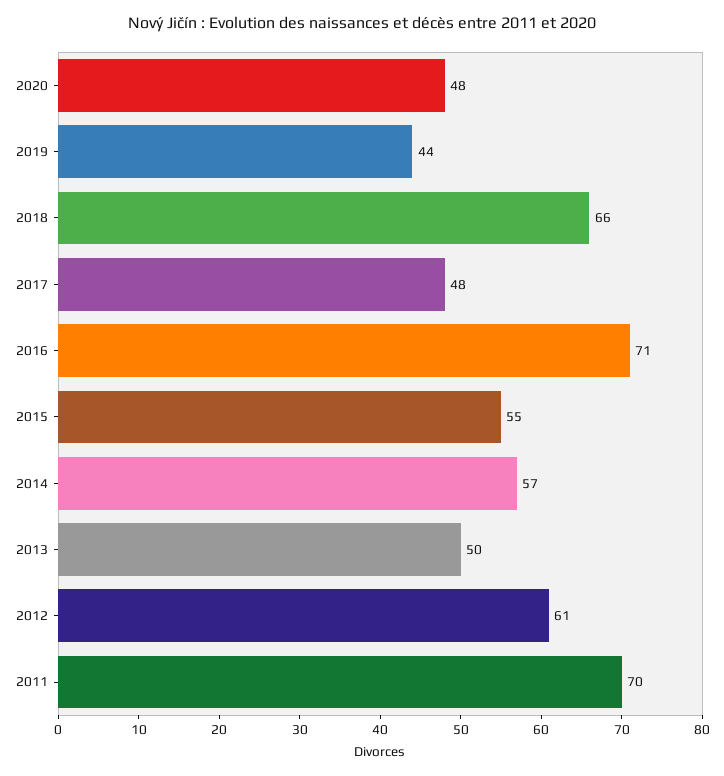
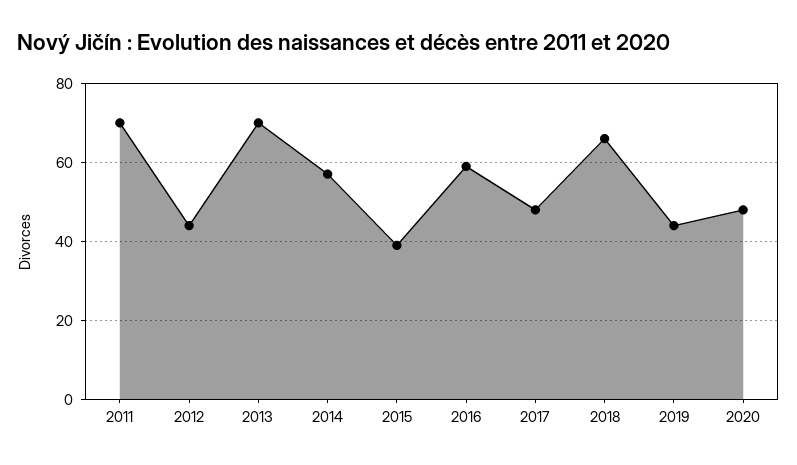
  {
    "2020": 48,
    "2019": 44,
    "2018": 66,
    "2017": 48,
-   "2016": 71,
+   "2016": 60,
-   "2015": 55,
+   "2015": 40,
    "2014": 57,
-   "2013": 50,
+   "2013": 70,
-   "2012": 61,
+   "2012": 45,
    "2011": 70
  }

